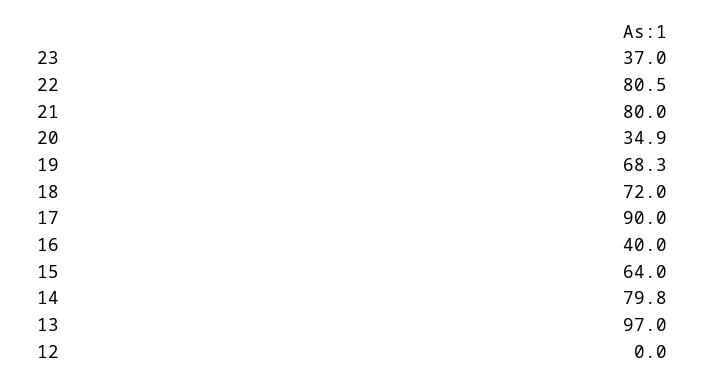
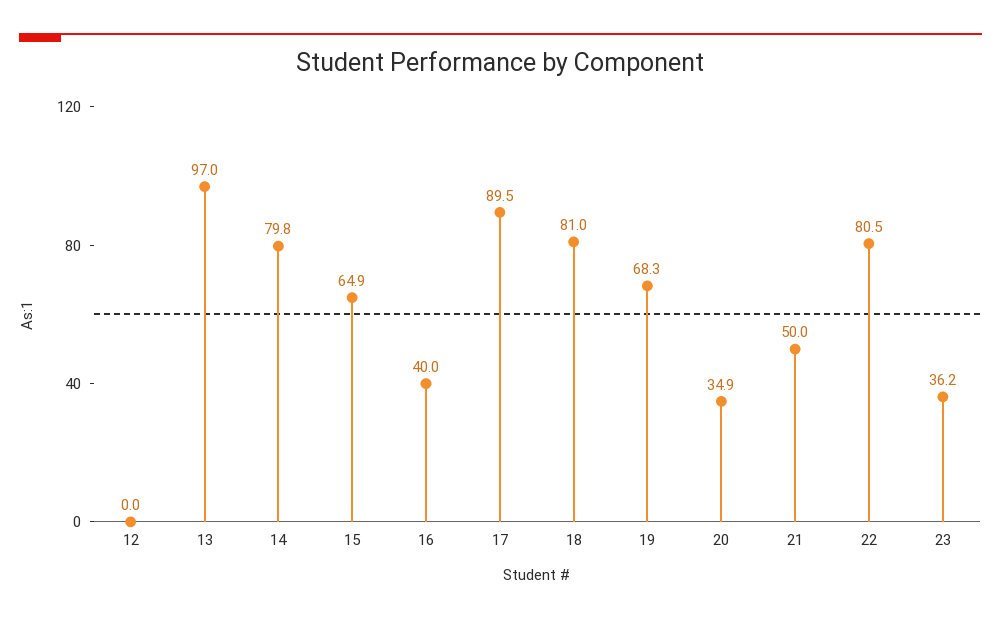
  {
-   "23": 37,
+   "23": 36.2,
    "22": 80.5,
-   "21": 80,
+   "21": 50,
    "20": 34.9,
    "19": 68.3,
-   "18": 72,
+   "18": 81,
-   "17": 90,
+   "17": 89.5,
    "16": 40,
-   "15": 64,
+   "15": 64.9,
    "14": 79.8,
    "13": 97,
    "12": 0
  }

